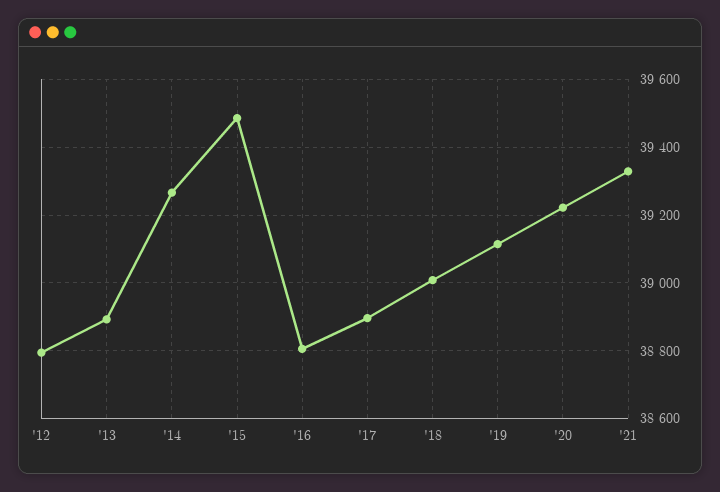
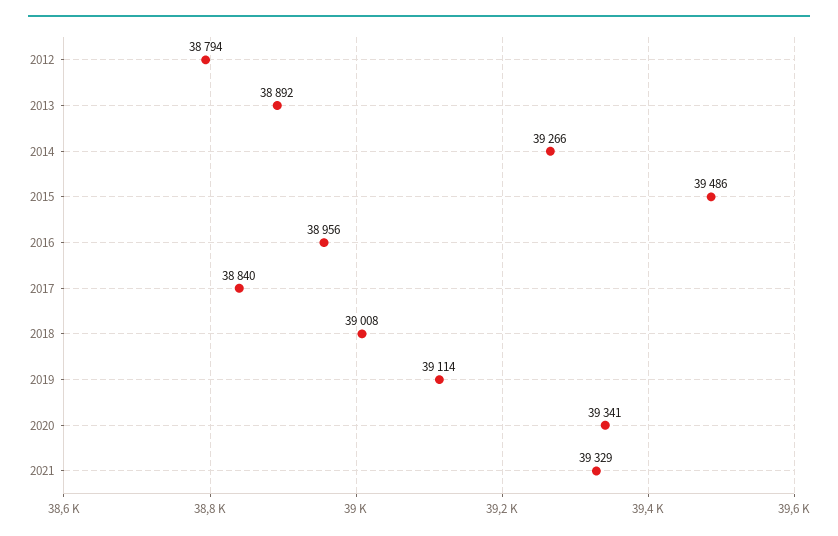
  {
    "'12": 38794,
    "'13": 38892,
    "'14": 39266,
    "'15": 39486,
-   "'16": 38800,
+   "'16": 38956,
-   "'17": 38900,
+   "'17": 38840,
    "'18": 39008,
    "'19": 39114,
-   "'20": 39220,
+   "'20": 39341,
    "'21": 39329
  }

